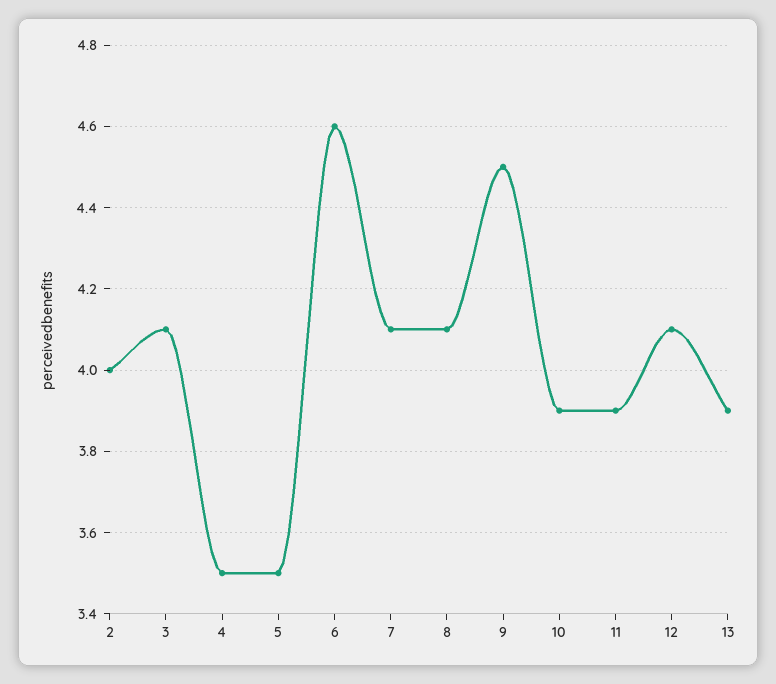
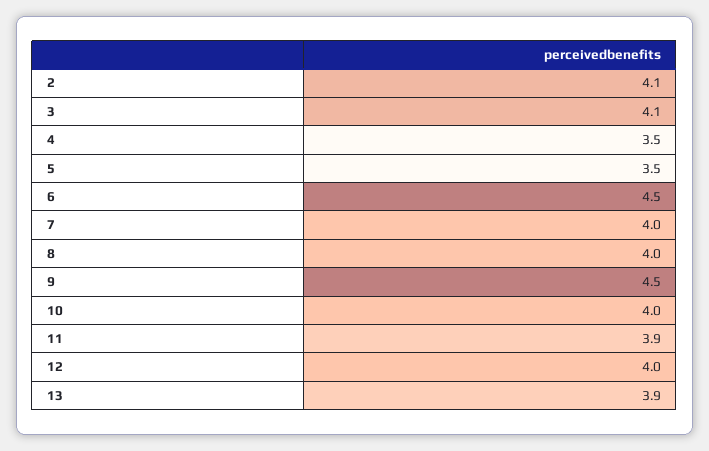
  {
-   "2": 4,
+   "2": 4.1,
    "3": 4.1,
    "4": 3.5,
    "5": 3.5,
-   "6": 4.6,
+   "6": 4.5,
-   "7": 4.1,
+   "7": 4,
-   "8": 4.1,
+   "8": 4,
    "9": 4.5,
-   "10": 3.9,
+   "10": 4,
    "11": 3.9,
-   "12": 4.1,
+   "12": 4,
    "13": 3.9
  }

